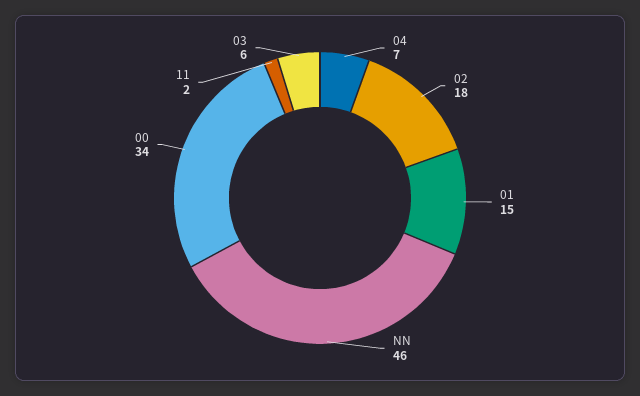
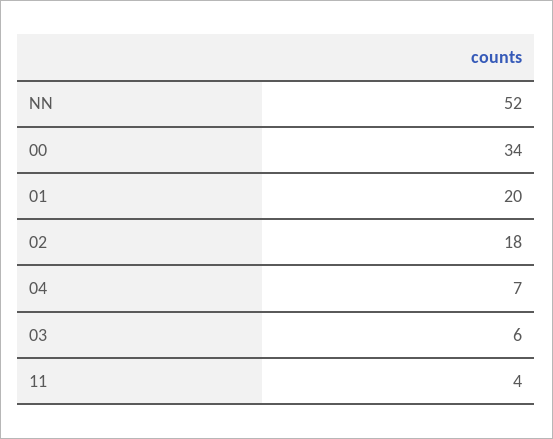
  {
    "04": 7,
    "02": 18,
-   "01": 15,
+   "01": 20,
-   "NN": 46,
+   "NN": 52,
    "00": 34,
-   "11": 2,
+   "11": 4,
    "03": 6
  }

